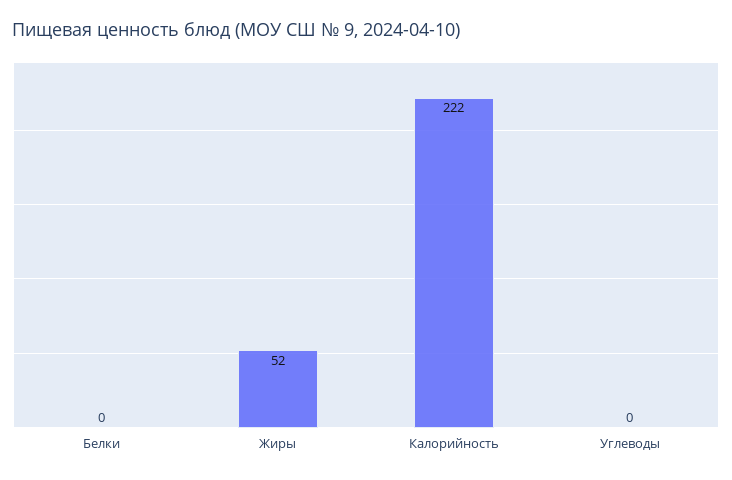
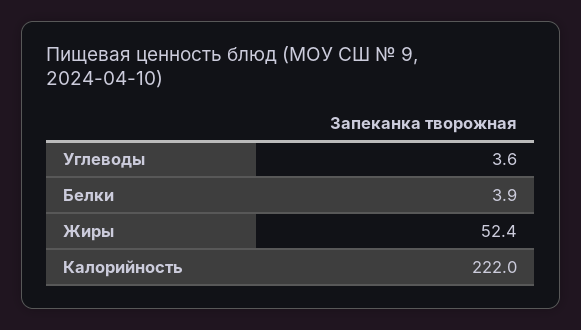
  {
-   "Белки": 0,
+   "Белки": 3.9,
    "Жиры": 52.4,
    "Калорийность": 222,
-   "Углеводы": 0
+   "Углеводы": 3.6
  }

